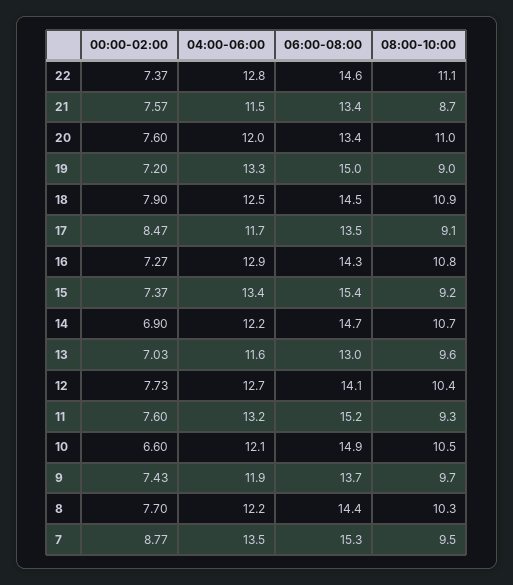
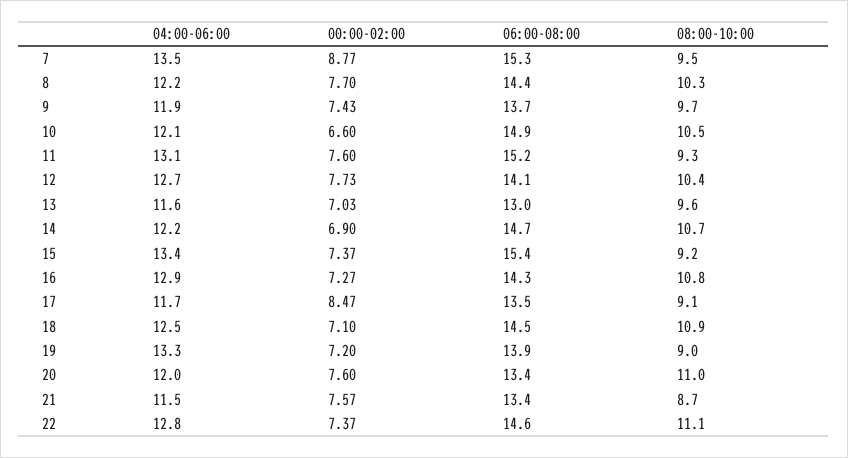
  {
    "00:00-02:00": {
      "22": 7.37,
      "21": 7.57,
      "20": 7.6,
      "19": 7.2,
-     "18": 7.9,
+     "18": 7.1,
      "17": 8.47,
      "16": 7.27,
      "15": 7.37,
      "14": 6.9,
      "13": 7.03,
      "12": 7.73,
      "11": 7.6,
      "10": 6.6,
      "9": 7.43,
      "8": 7.7,
      "7": 8.77
    },
    "04:00-06:00": {
      "22": 12.8,
      "21": 11.5,
      "20": 12,
      "19": 13.3,
      "18": 12.5,
      "17": 11.7,
      "16": 12.9,
      "15": 13.4,
      "14": 12.2,
      "13": 11.6,
      "12": 12.7,
-     "11": 13.2,
+     "11": 13.1,
      "10": 12.1,
      "9": 11.9,
      "8": 12.2,
      "7": 13.5
    },
    "06:00-08:00": {
      "22": 14.6,
      "21": 13.4,
      "20": 13.4,
-     "19": 15,
+     "19": 13.9,
      "18": 14.5,
      "17": 13.5,
      "16": 14.3,
      "15": 15.4,
      "14": 14.7,
      "13": 13,
      "12": 14.1,
      "11": 15.2,
      "10": 14.9,
      "9": 13.7,
      "8": 14.4,
      "7": 15.3
    },
    "08:00-10:00": {
      "22": 11.1,
      "21": 8.7,
      "20": 11,
      "19": 9,
      "18": 10.9,
      "17": 9.1,
      "16": 10.8,
      "15": 9.2,
      "14": 10.7,
      "13": 9.6,
      "12": 10.4,
      "11": 9.3,
      "10": 10.5,
      "9": 9.7,
      "8": 10.3,
      "7": 9.5
    }
  }

